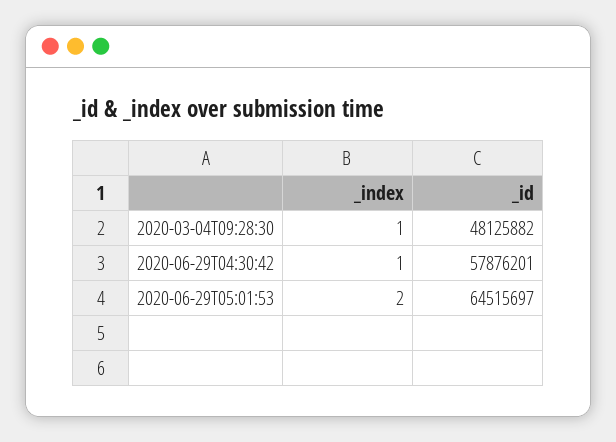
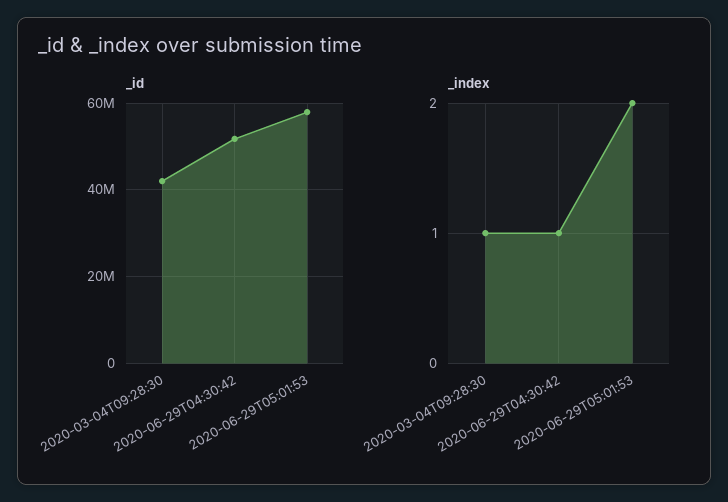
  {
    "_index": {
      "2020-03-04T09:28:30": 1,
      "2020-06-29T04:30:42": 1,
      "2020-06-29T05:01:53": 2
    },
    "_id": {
-     "2020-03-04T09:28:30": 48125882,
+     "2020-03-04T09:28:30": 42000000,
-     "2020-06-29T04:30:42": 57876201,
+     "2020-06-29T04:30:42": 52000000,
-     "2020-06-29T05:01:53": 64515697
+     "2020-06-29T05:01:53": 58000000
    }
  }

